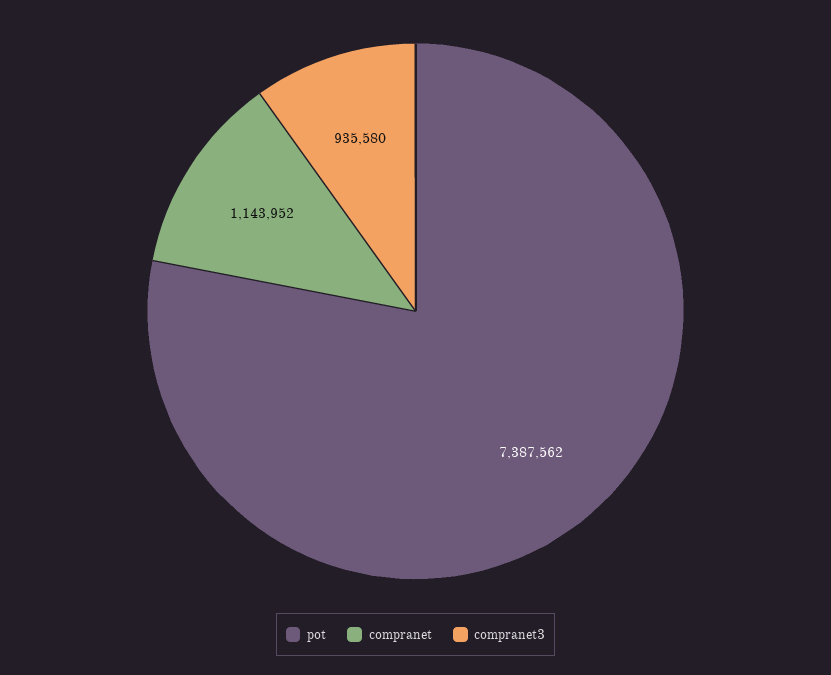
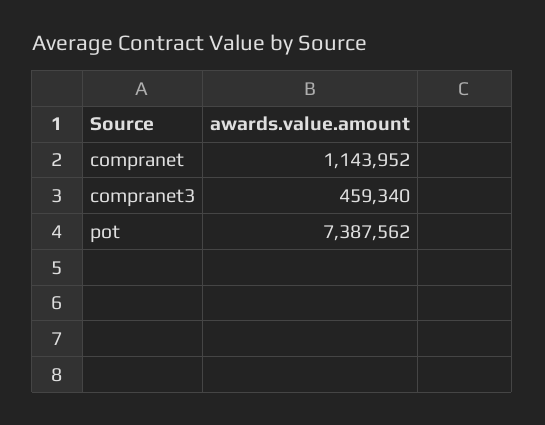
  {
    "pot": 7387562,
    "compranet": 1143952,
-   "compranet3": 935580
+   "compranet3": 459340
  }

